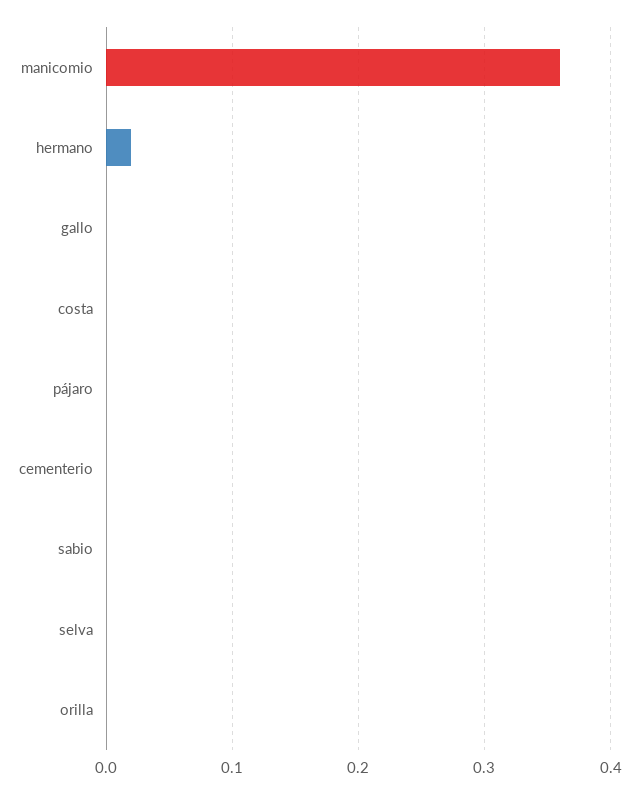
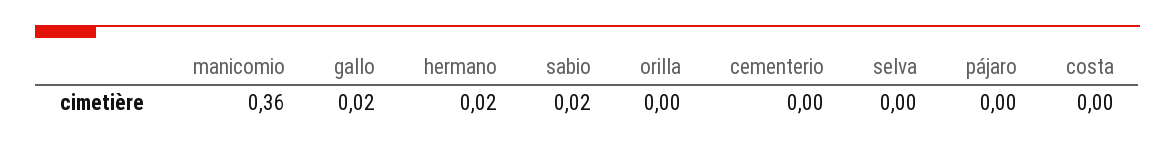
  {
    "manicomio": 0.36,
    "hermano": 0.02,
-   "gallo": 0,
+   "gallo": 0.02,
    "costa": 0,
    "pájaro": 0,
    "cementerio": 0,
-   "sabio": 0,
+   "sabio": 0.02,
    "selva": 0,
    "orilla": 0
  }

